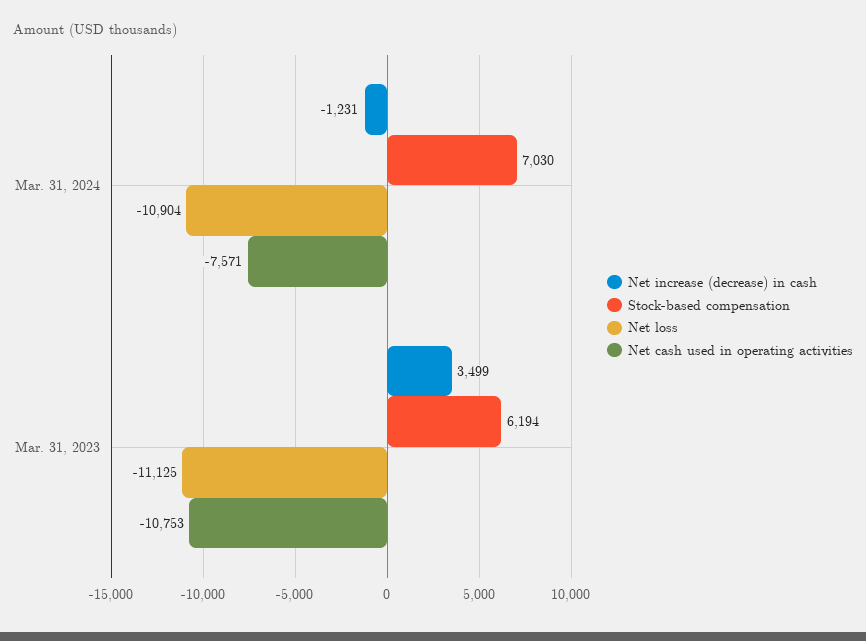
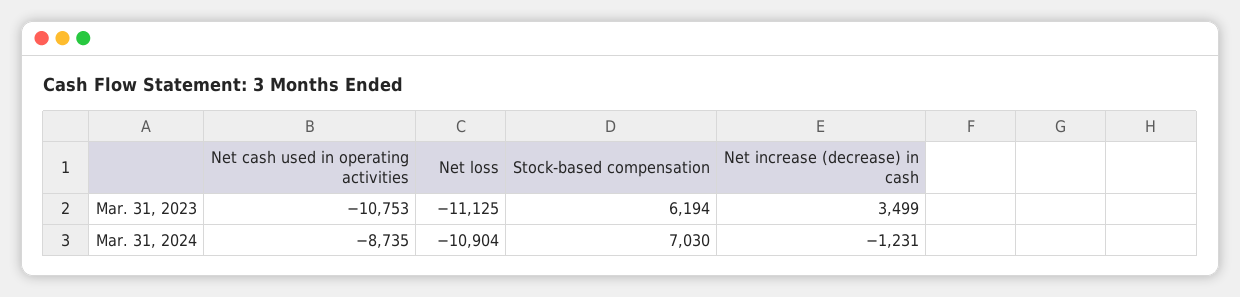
  {
    "Net increase (decrease) in cash": {
      "Mar. 31, 2024": -1231,
      "Mar. 31, 2023": 3499
    },
    "Stock-based compensation": {
      "Mar. 31, 2024": 7030,
      "Mar. 31, 2023": 6194
    },
    "Net loss": {
      "Mar. 31, 2024": -10904,
      "Mar. 31, 2023": -11125
    },
    "Net cash used in operating activities": {
-     "Mar. 31, 2024": -7571,
+     "Mar. 31, 2024": -8735,
      "Mar. 31, 2023": -10753
    }
  }

